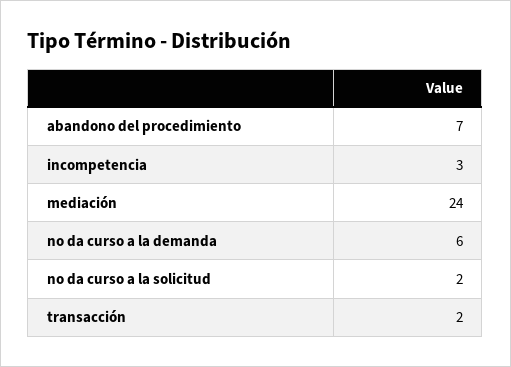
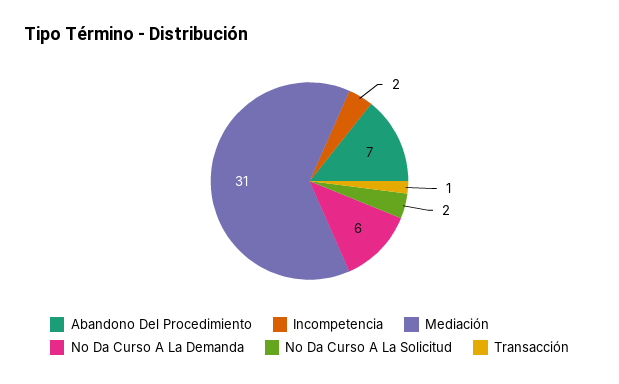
  {
    "abandono del procedimiento": 7,
-   "incompetencia": 3,
+   "incompetencia": 2,
-   "mediación": 24,
+   "mediación": 31,
    "no da curso a la demanda": 6,
    "no da curso a la solicitud": 2,
-   "transacción": 2
+   "transacción": 1
  }

